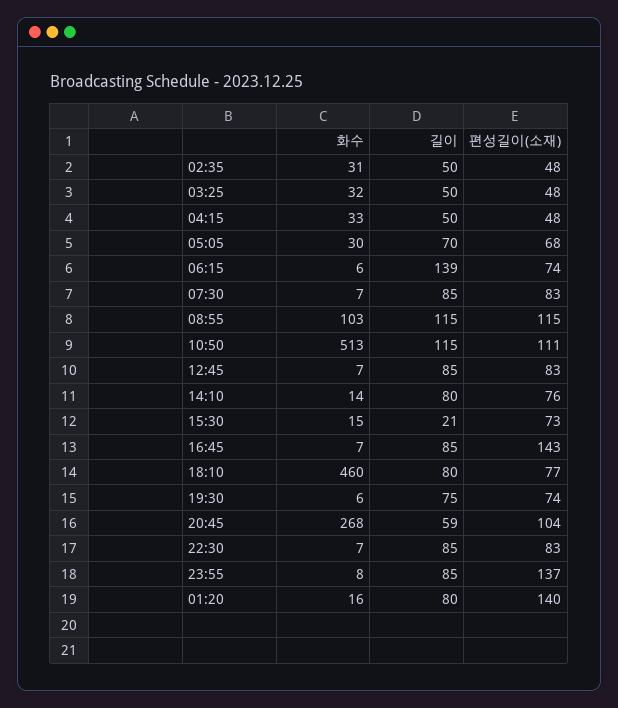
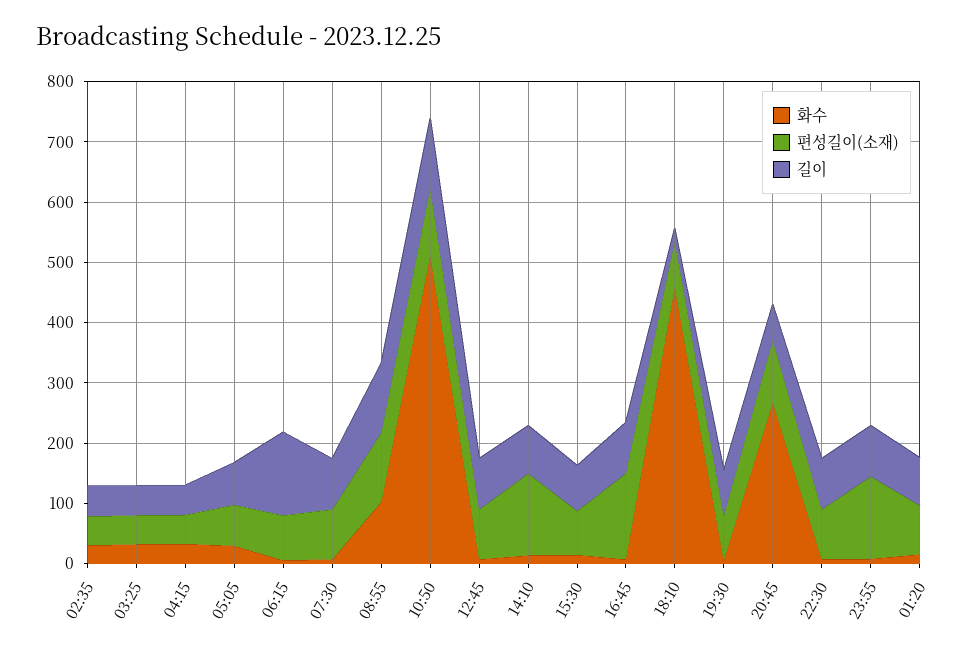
  {
    "화수": {
      "02:35": 31,
      "03:25": 32,
      "04:15": 33,
      "05:05": 30,
      "06:15": 6,
      "07:30": 7,
      "08:55": 103,
      "10:50": 513,
      "12:45": 7,
      "14:10": 14,
      "15:30": 15,
      "16:45": 7,
      "18:10": 460,
      "19:30": 6,
      "20:45": 268,
      "22:30": 7,
      "23:55": 8,
      "01:20": 16
    },
    "길이": {
      "02:35": 50,
      "03:25": 50,
      "04:15": 50,
      "05:05": 70,
      "06:15": 139,
      "07:30": 85,
      "08:55": 115,
      "10:50": 115,
      "12:45": 85,
      "14:10": 80,
-     "15:30": 21,
+     "15:30": 80,
      "16:45": 85,
-     "18:10": 80,
+     "18:10": 20,
      "19:30": 75,
      "20:45": 59,
      "22:30": 85,
      "23:55": 85,
      "01:20": 80
    },
    "편성길이(소재)": {
      "02:35": 48,
      "03:25": 48,
      "04:15": 48,
      "05:05": 68,
      "06:15": 74,
      "07:30": 83,
      "08:55": 115,
      "10:50": 111,
      "12:45": 83,
-     "14:10": 76,
+     "14:10": 140,
      "15:30": 73,
      "16:45": 143,
      "18:10": 77,
      "19:30": 74,
      "20:45": 104,
      "22:30": 83,
      "23:55": 137,
-     "01:20": 140
+     "01:20": 80
    }
  }

